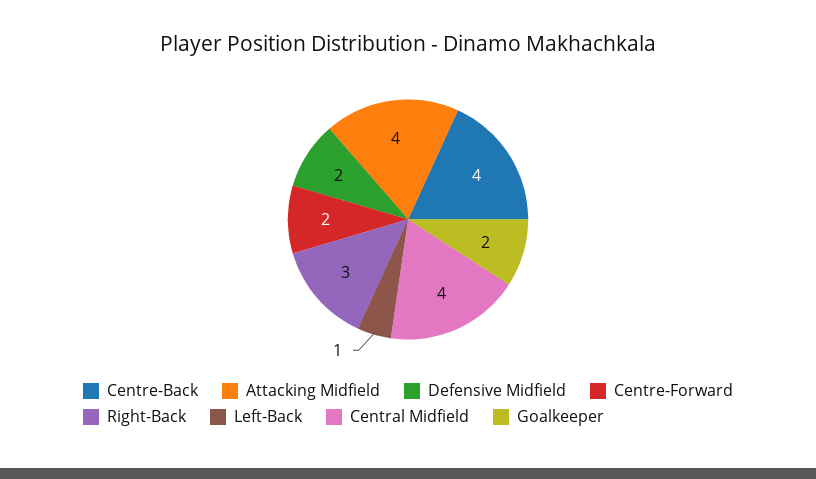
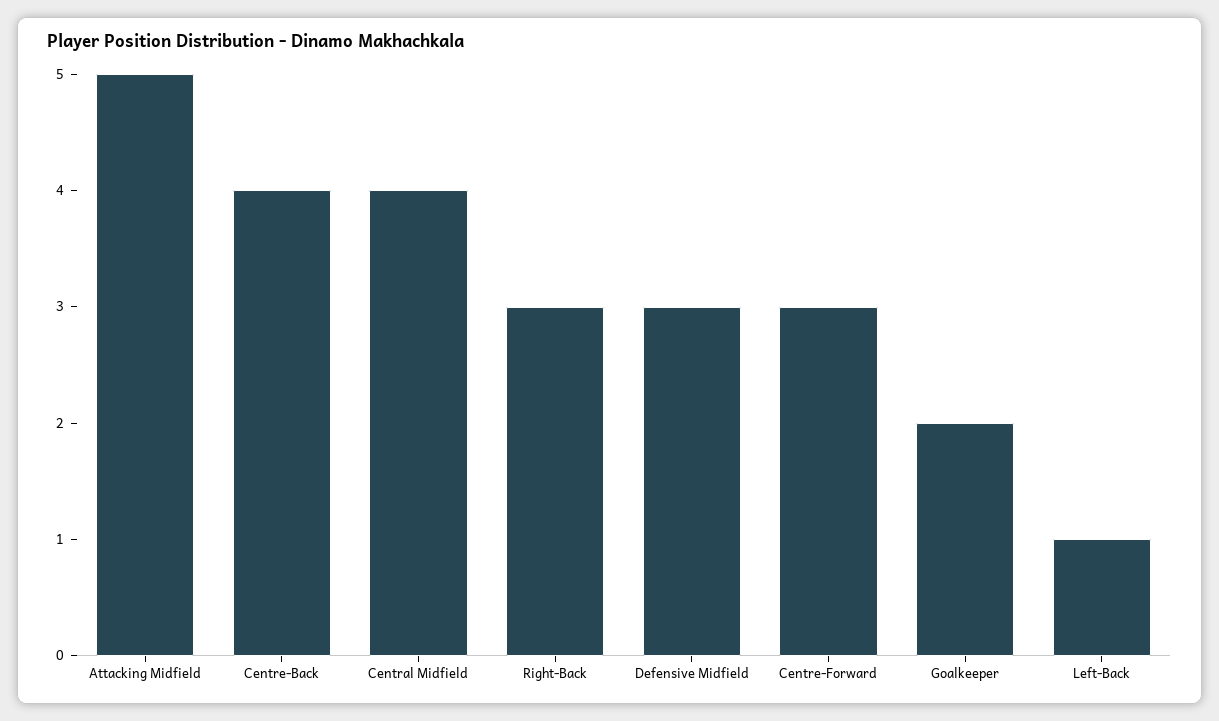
  {
    "Centre-Back": 4,
-   "Attacking Midfield": 4,
+   "Attacking Midfield": 5,
-   "Defensive Midfield": 2,
+   "Defensive Midfield": 3,
-   "Centre-Forward": 2,
+   "Centre-Forward": 3,
    "Right-Back": 3,
    "Left-Back": 1,
    "Central Midfield": 4,
    "Goalkeeper": 2
  }

